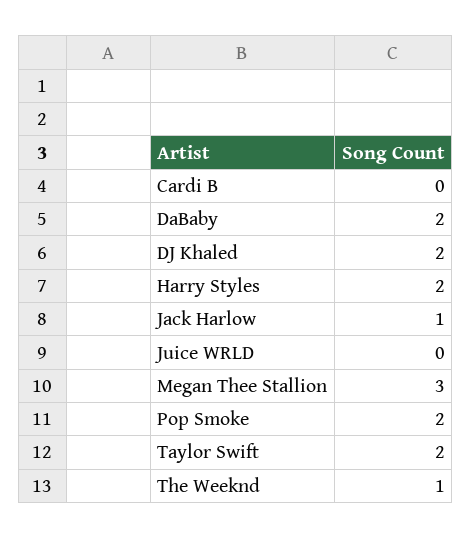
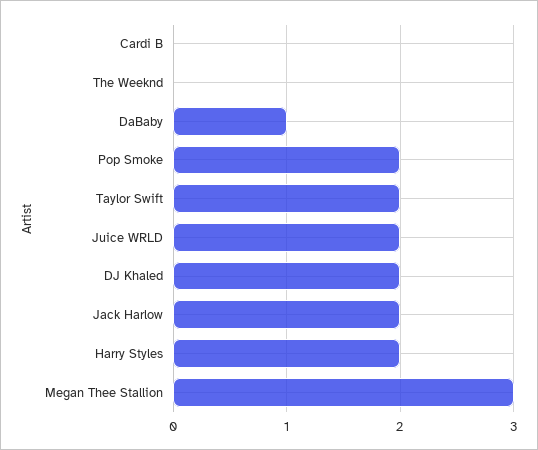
  {
    "Cardi B": 0,
-   "DaBaby": 2,
+   "DaBaby": 1,
    "DJ Khaled": 2,
    "Harry Styles": 2,
-   "Jack Harlow": 1,
+   "Jack Harlow": 2,
-   "Juice WRLD": 0,
+   "Juice WRLD": 2,
    "Megan Thee Stallion": 3,
    "Pop Smoke": 2,
    "Taylor Swift": 2,
-   "The Weeknd": 1
+   "The Weeknd": 0
  }

